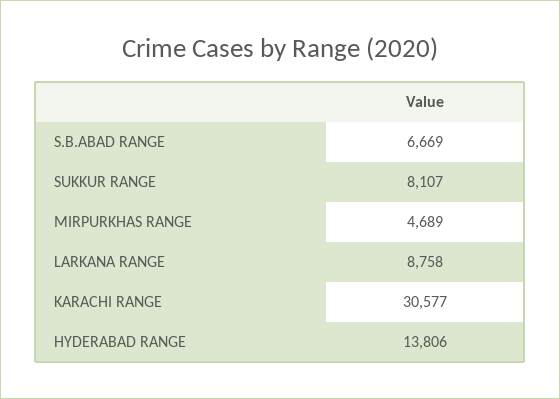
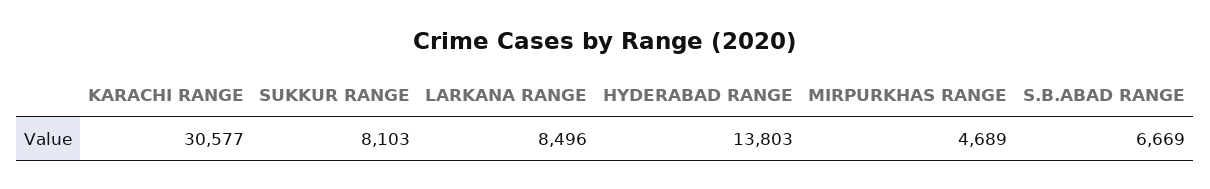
  {
    "S.B.ABAD RANGE": 6669,
-   "SUKKUR RANGE": 8107,
+   "SUKKUR RANGE": 8103,
    "MIRPURKHAS RANGE": 4689,
-   "LARKANA RANGE": 8758,
+   "LARKANA RANGE": 8496,
    "KARACHI RANGE": 30577,
-   "HYDERABAD RANGE": 13806
+   "HYDERABAD RANGE": 13803
  }

